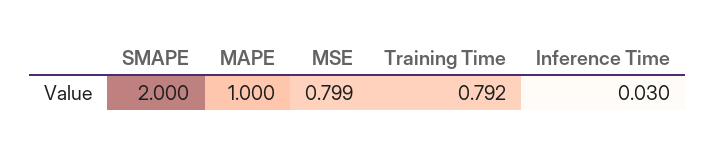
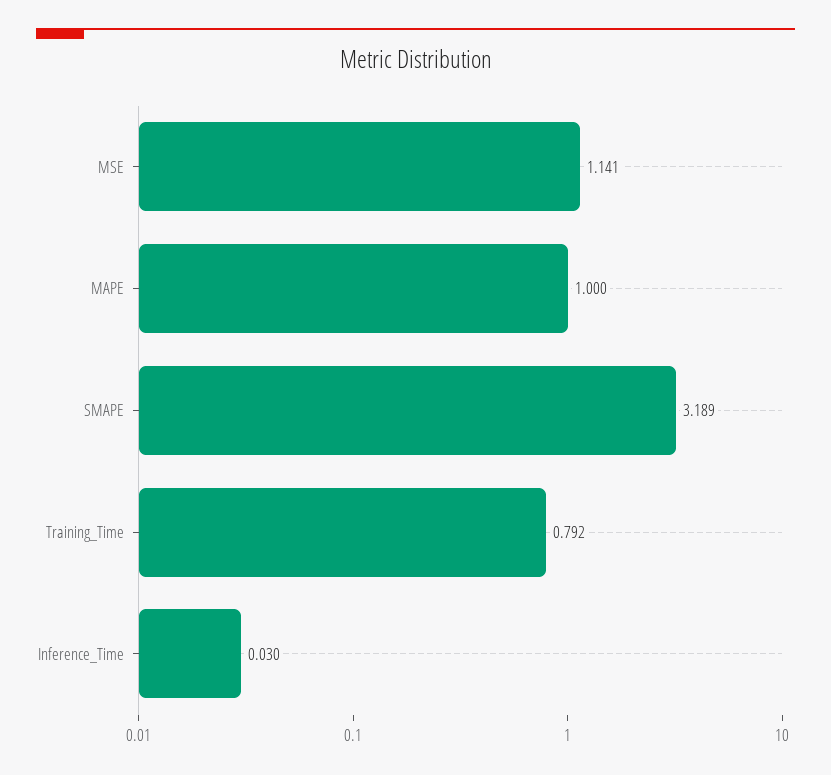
  {
-   "SMAPE": 2,
+   "SMAPE": 3.189,
    "MAPE": 1,
-   "MSE": 0.799,
+   "MSE": 1.141,
    "Training Time": 0.792,
    "Inference Time": 0.03
  }

